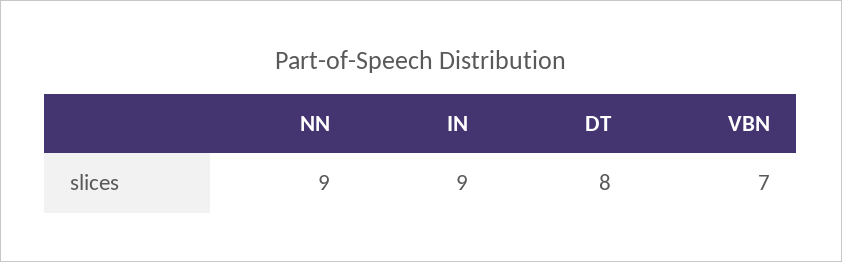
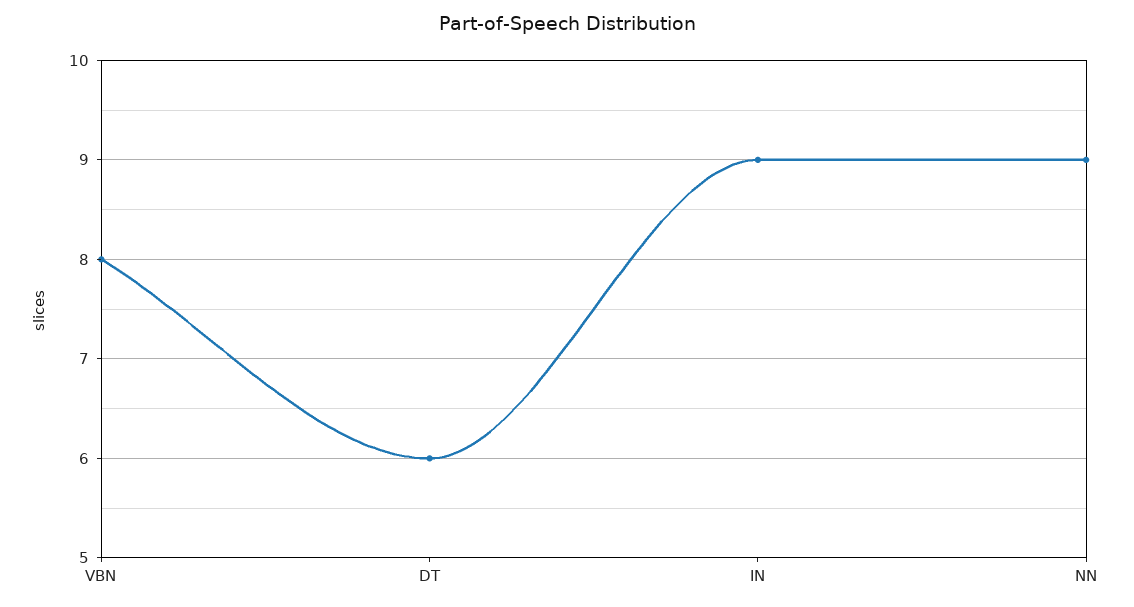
  {
    "NN": 9,
    "IN": 9,
-   "DT": 8,
+   "DT": 6,
-   "VBN": 7
+   "VBN": 8
  }

